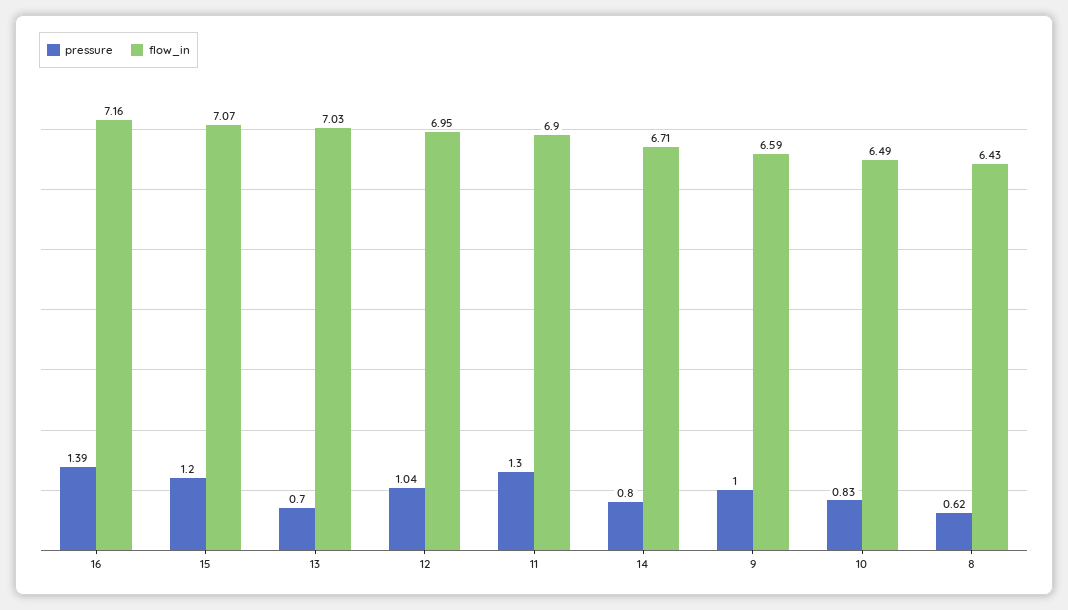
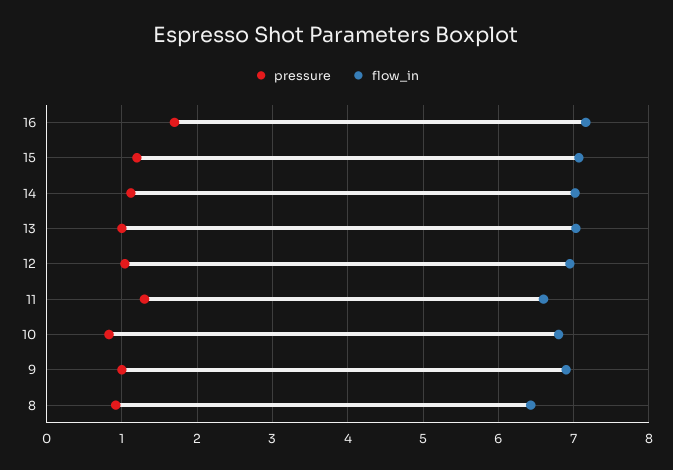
  {
    "pressure": {
-     "16": 1.39,
+     "16": 1.7,
      "15": 1.2,
-     "13": 0.7,
+     "13": 1,
      "12": 1.04,
      "11": 1.3,
-     "14": 0.8,
+     "14": 1.1,
      "9": 1,
      "10": 0.83,
-     "8": 0.62
+     "8": 0.9
    },
    "flow_in": {
      "16": 7.16,
      "15": 7.07,
      "13": 7.03,
      "12": 6.95,
-     "11": 6.9,
+     "11": 6.6,
-     "14": 6.71,
+     "14": 7,
-     "9": 6.59,
+     "9": 6.9,
-     "10": 6.49,
+     "10": 6.8,
      "8": 6.43
    }
  }

